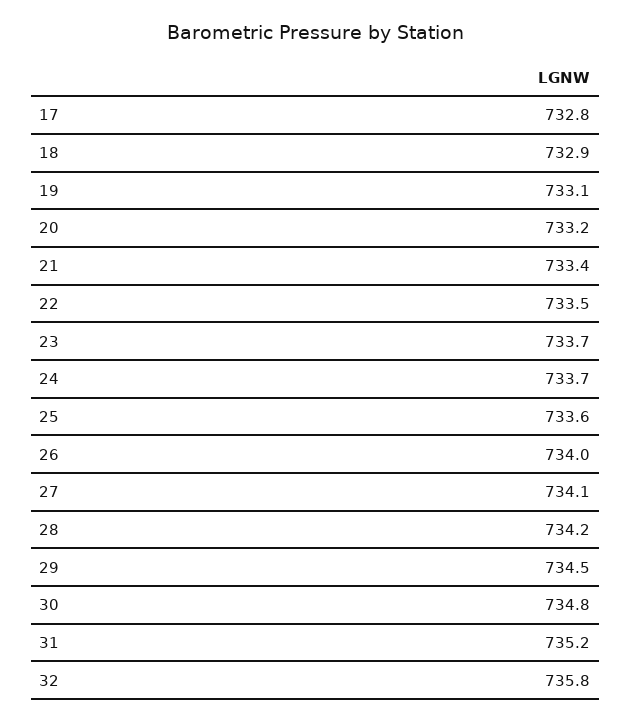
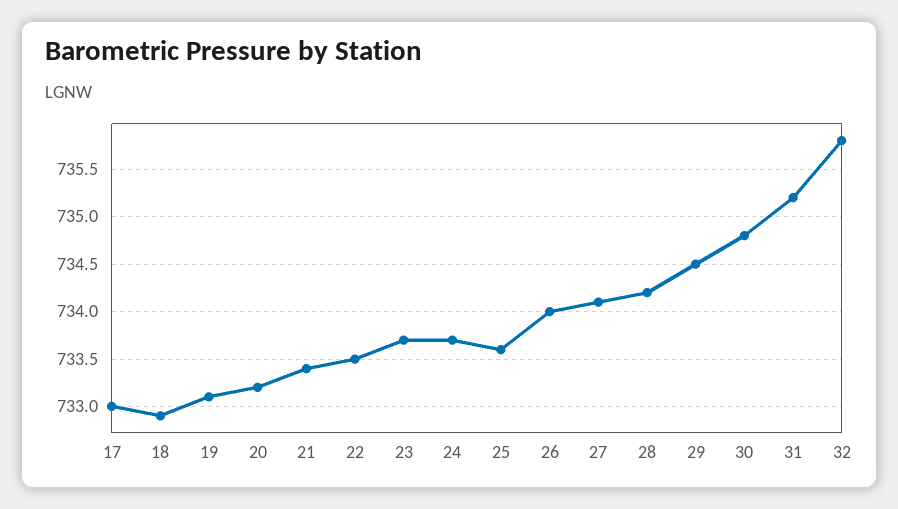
  {
-   "17": 732.8,
+   "17": 733,
    "18": 732.9,
    "19": 733.1,
    "20": 733.2,
    "21": 733.4,
    "22": 733.5,
    "23": 733.7,
    "24": 733.7,
    "25": 733.6,
    "26": 734,
    "27": 734.1,
    "28": 734.2,
    "29": 734.5,
    "30": 734.8,
    "31": 735.2,
    "32": 735.8
  }

